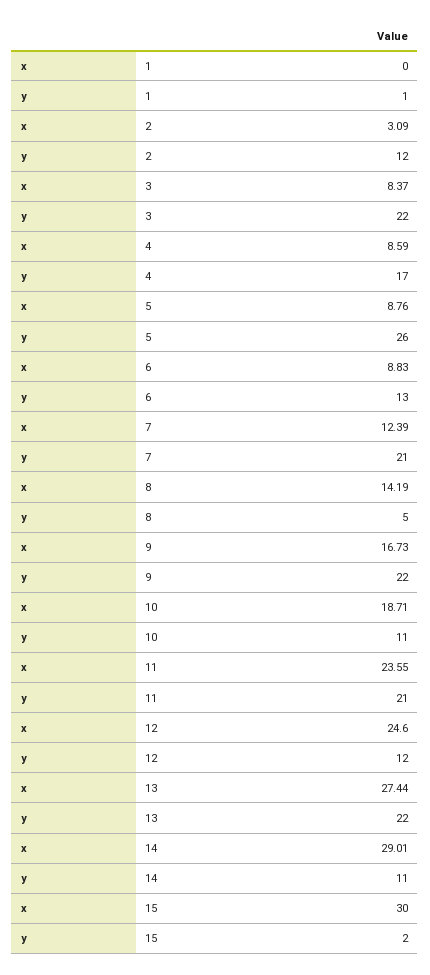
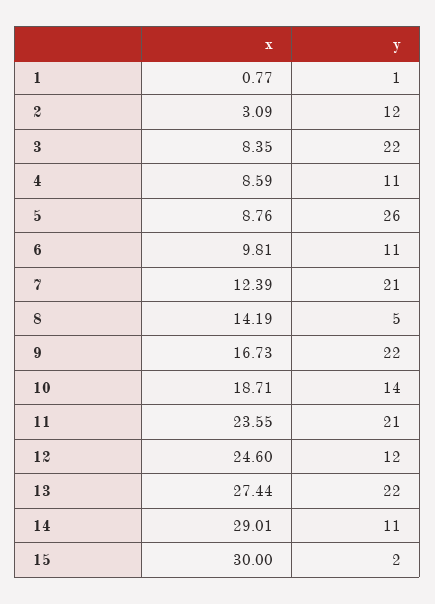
  {
    "x": {
-     "1": 0,
+     "1": 0.77,
      "2": 3.09,
-     "3": 8.37,
+     "3": 8.35,
      "4": 8.59,
      "5": 8.76,
-     "6": 8.83,
+     "6": 9.81,
      "7": 12.39,
      "8": 14.19,
      "9": 16.73,
      "10": 18.71,
      "11": 23.55,
      "12": 24.6,
      "13": 27.44,
      "14": 29.01,
      "15": 30
    },
    "y": {
      "1": 1,
      "2": 12,
      "3": 22,
-     "4": 17,
+     "4": 11,
      "5": 26,
-     "6": 13,
+     "6": 11,
      "7": 21,
      "8": 5,
      "9": 22,
-     "10": 11,
+     "10": 14,
      "11": 21,
      "12": 12,
      "13": 22,
      "14": 11,
      "15": 2
    }
  }

